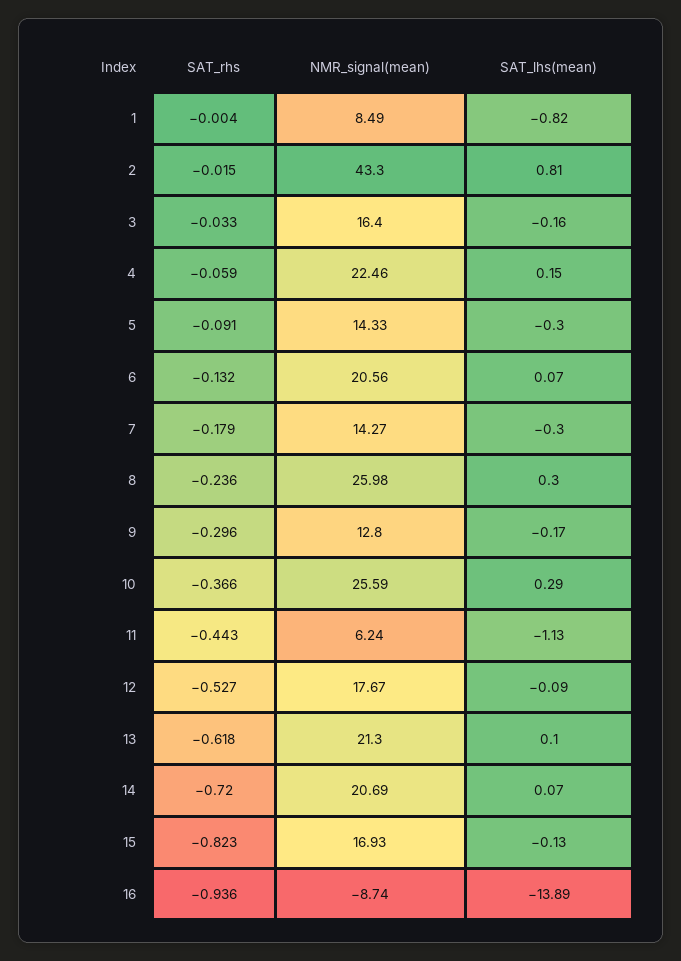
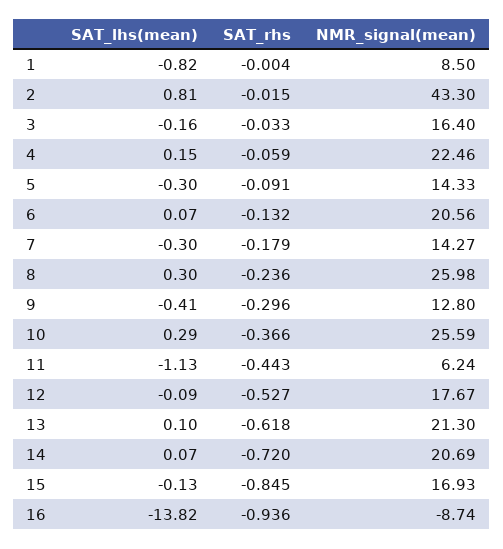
  {
    "SAT_rhs": {
      "1": -0.004,
      "2": -0.015,
      "3": -0.033,
      "4": -0.059,
      "5": -0.091,
      "6": -0.132,
      "7": -0.179,
      "8": -0.236,
      "9": -0.296,
      "10": -0.366,
      "11": -0.443,
      "12": -0.527,
      "13": -0.618,
      "14": -0.72,
-     "15": -0.823,
+     "15": -0.845,
      "16": -0.936
    },
    "NMR_signal(mean)": {
-     "1": 8.49,
+     "1": 8.5,
      "2": 43.3,
      "3": 16.4,
      "4": 22.46,
      "5": 14.33,
      "6": 20.56,
      "7": 14.27,
      "8": 25.98,
      "9": 12.8,
      "10": 25.59,
      "11": 6.24,
      "12": 17.67,
      "13": 21.3,
      "14": 20.69,
      "15": 16.93,
      "16": -8.74
    },
    "SAT_lhs(mean)": {
      "1": -0.82,
      "2": 0.81,
      "3": -0.16,
      "4": 0.15,
      "5": -0.3,
      "6": 0.07,
      "7": -0.3,
      "8": 0.3,
-     "9": -0.17,
+     "9": -0.41,
      "10": 0.29,
      "11": -1.13,
      "12": -0.09,
      "13": 0.1,
      "14": 0.07,
      "15": -0.13,
-     "16": -13.89
+     "16": -13.82
    }
  }

